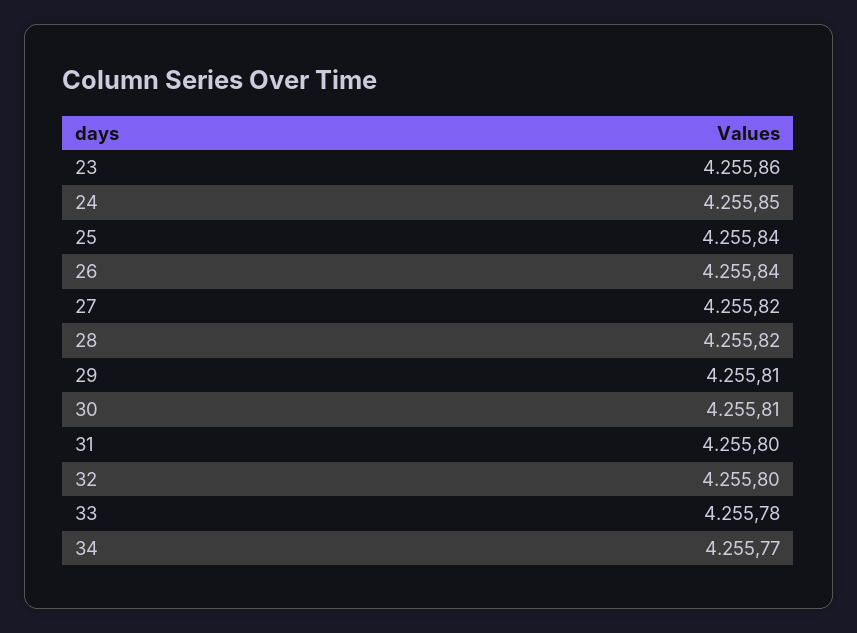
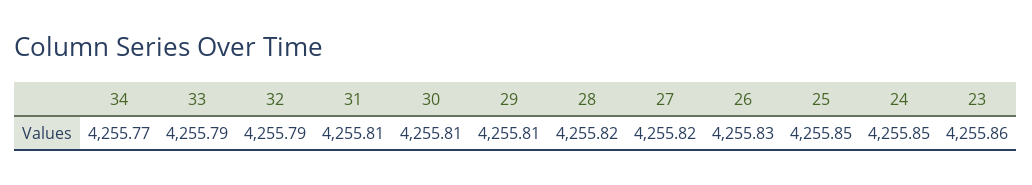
  {
    "23": 4255.86,
    "24": 4255.85,
-   "25": 4255.84,
+   "25": 4255.85,
-   "26": 4255.84,
+   "26": 4255.83,
    "27": 4255.82,
    "28": 4255.82,
    "29": 4255.81,
    "30": 4255.81,
-   "31": 4255.8,
+   "31": 4255.81,
-   "32": 4255.8,
+   "32": 4255.79,
-   "33": 4255.78,
+   "33": 4255.79,
    "34": 4255.77
  }

